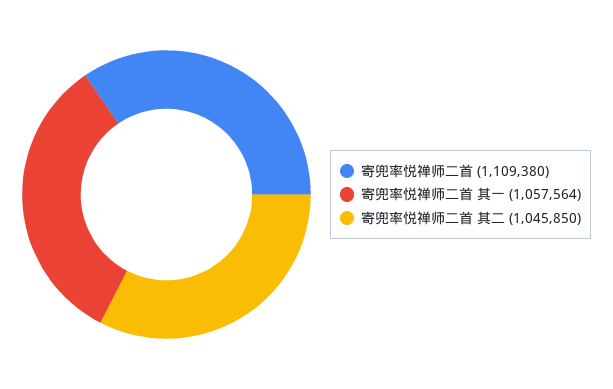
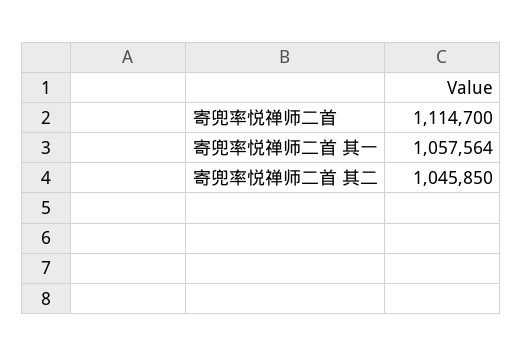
  {
-   "寄兜率悦禅师二首": 1109380,
+   "寄兜率悦禅师二首": 1114700,
    "寄兜率悦禅师二首 其一": 1057564,
    "寄兜率悦禅师二首 其二": 1045850
  }

